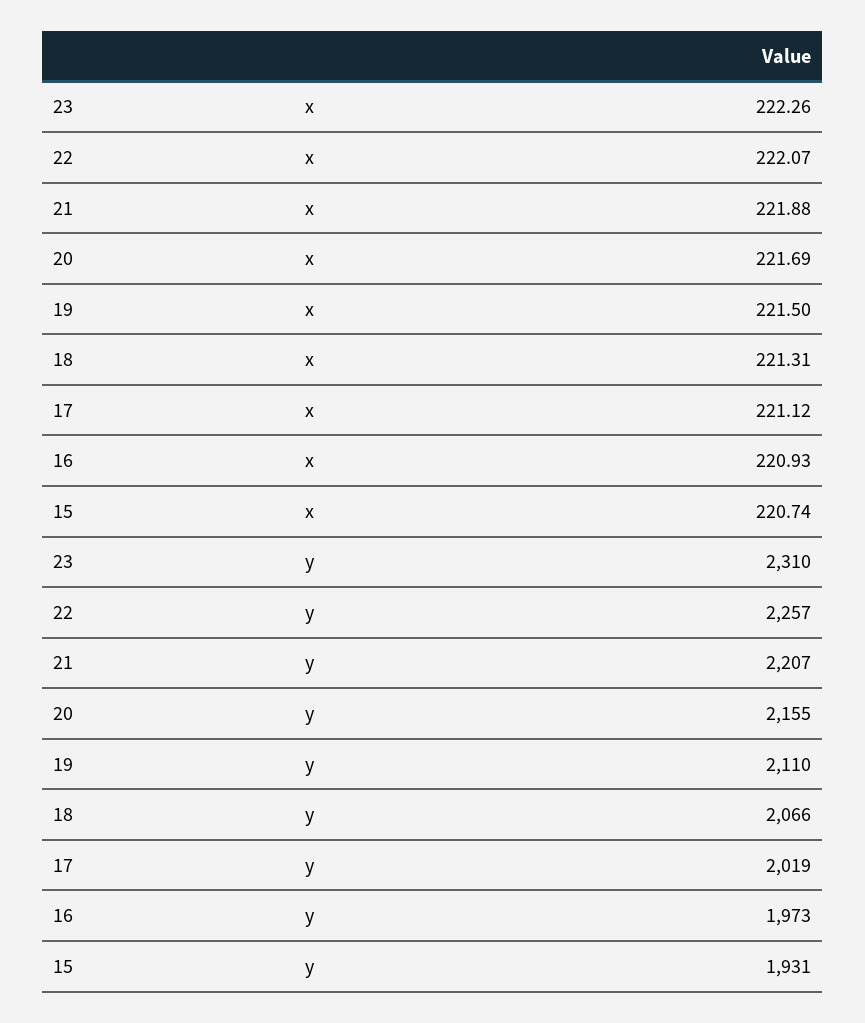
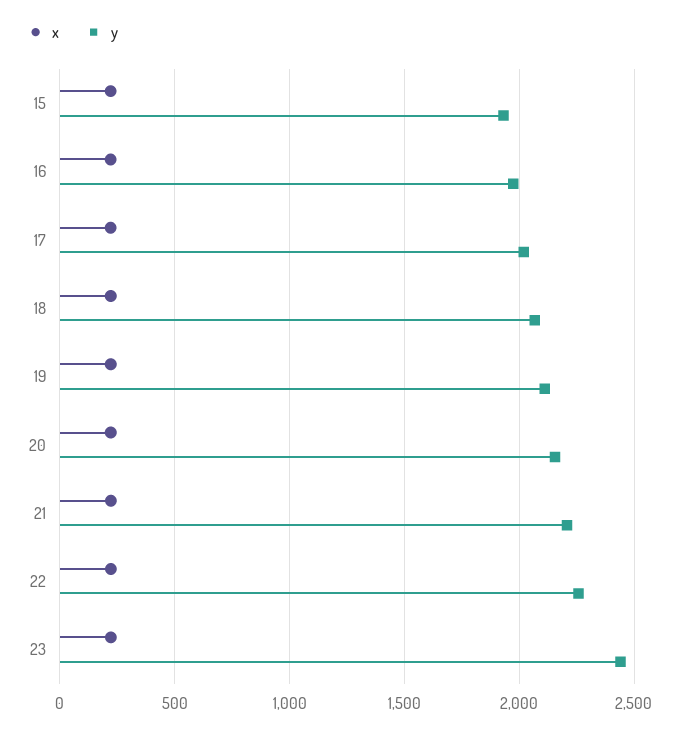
  {
    "x": {
      "23": 222.26,
      "22": 222.07,
      "21": 221.88,
      "20": 221.69,
      "19": 221.5,
      "18": 221.31,
      "17": 221.12,
      "16": 220.93,
      "15": 220.74
    },
    "y": {
-     "23": 2310,
+     "23": 2450,
      "22": 2257,
      "21": 2207,
      "20": 2155,
      "19": 2110,
      "18": 2066,
      "17": 2019,
      "16": 1973,
      "15": 1931
    }
  }

